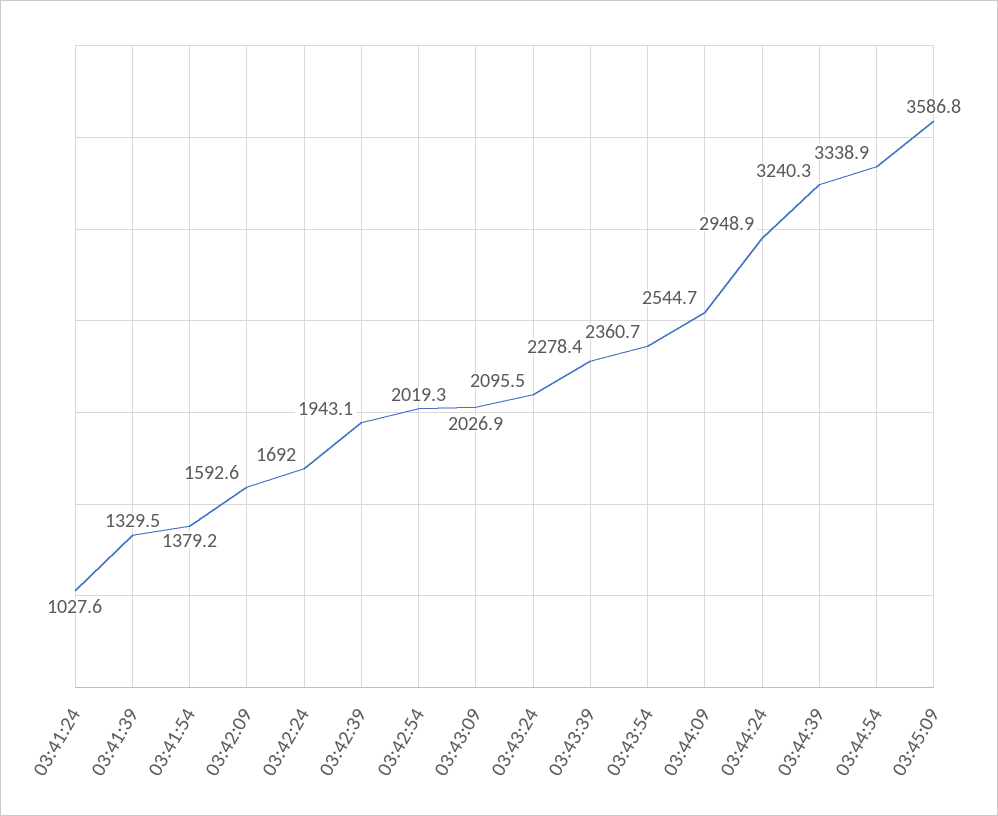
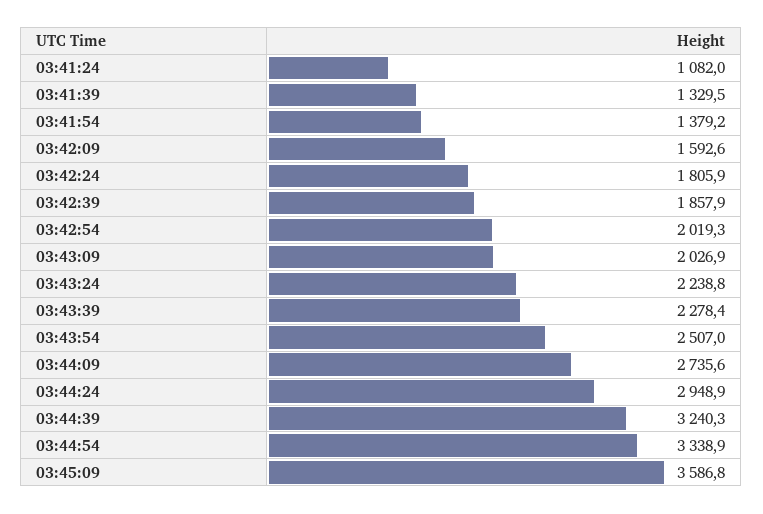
  {
-   "03:41:24": 1027.6,
+   "03:41:24": 1082,
    "03:41:39": 1329.5,
    "03:41:54": 1379.2,
    "03:42:09": 1592.6,
-   "03:42:24": 1692,
+   "03:42:24": 1805.9,
-   "03:42:39": 1943.1,
+   "03:42:39": 1857.9,
    "03:42:54": 2019.3,
    "03:43:09": 2026.9,
-   "03:43:24": 2095.5,
+   "03:43:24": 2238.8,
    "03:43:39": 2278.4,
-   "03:43:54": 2360.7,
+   "03:43:54": 2507,
-   "03:44:09": 2544.7,
+   "03:44:09": 2735.6,
    "03:44:24": 2948.9,
    "03:44:39": 3240.3,
    "03:44:54": 3338.9,
    "03:45:09": 3586.8
  }

